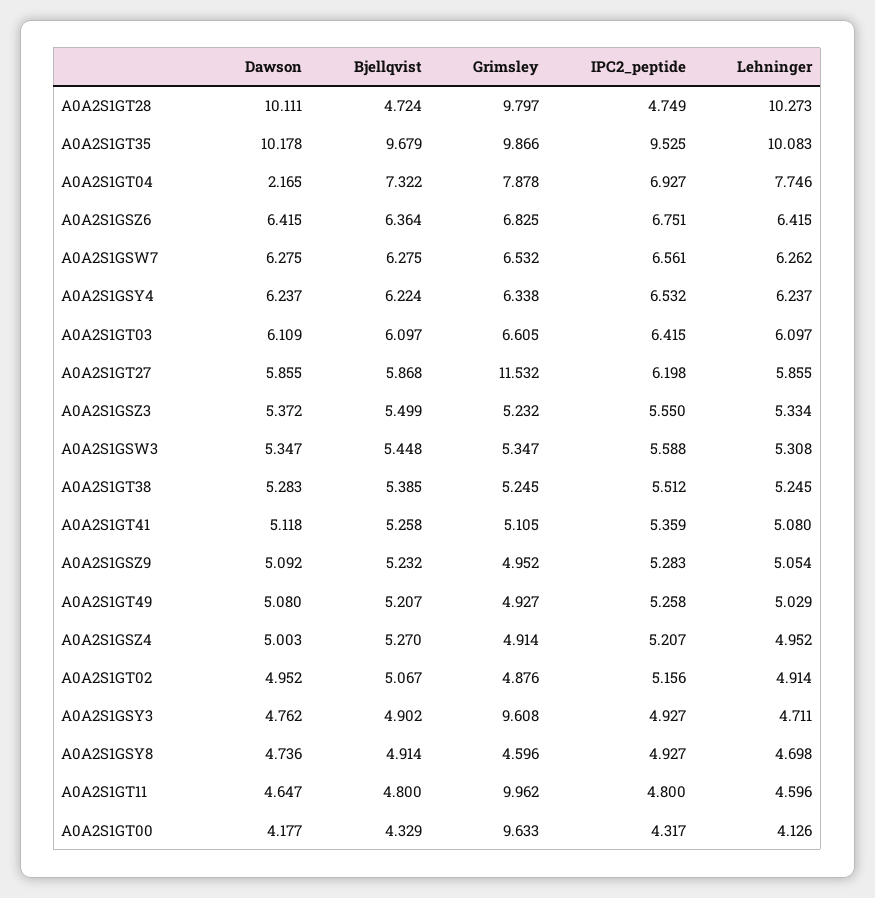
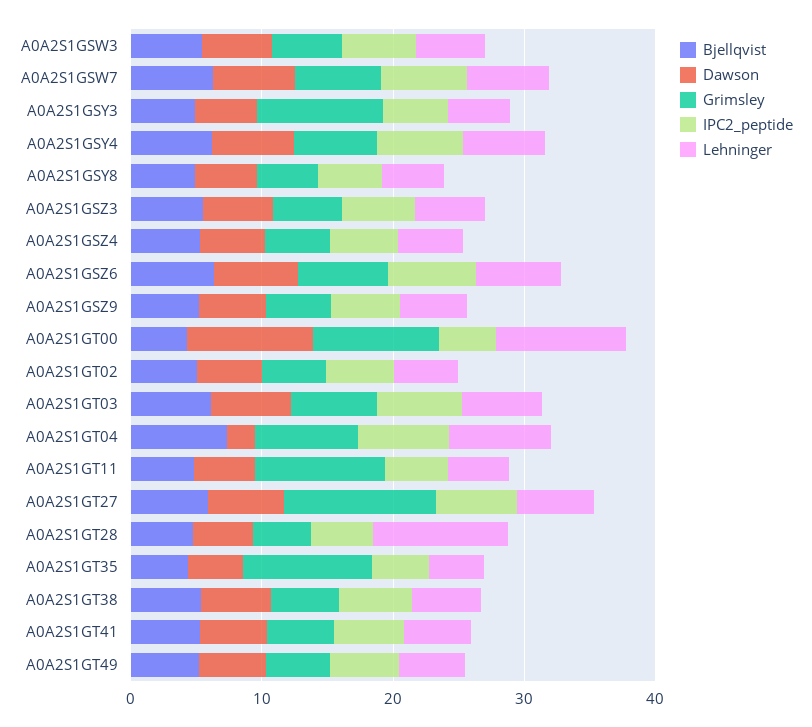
  {
    "Dawson": {
-     "A0A2S1GT28": 10.111,
+     "A0A2S1GT28": 4,
-     "A0A2S1GT35": 10.178,
+     "A0A2S1GT35": 4,
      "A0A2S1GT04": 2.165,
      "A0A2S1GSZ6": 6.415,
      "A0A2S1GSW7": 6.275,
      "A0A2S1GSY4": 6.237,
      "A0A2S1GT03": 6.109,
      "A0A2S1GT27": 5.855,
      "A0A2S1GSZ3": 5.372,
      "A0A2S1GSW3": 5.347,
      "A0A2S1GT38": 5.283,
      "A0A2S1GT41": 5.118,
      "A0A2S1GSZ9": 5.092,
      "A0A2S1GT49": 5.08,
      "A0A2S1GSZ4": 5.003,
      "A0A2S1GT02": 4.952,
      "A0A2S1GSY3": 4.762,
      "A0A2S1GSY8": 4.736,
      "A0A2S1GT11": 4.647,
-     "A0A2S1GT00": 4.177
+     "A0A2S1GT00": 10
    },
    "Bjellqvist": {
      "A0A2S1GT28": 4.724,
-     "A0A2S1GT35": 9.679,
+     "A0A2S1GT35": 4,
      "A0A2S1GT04": 7.322,
      "A0A2S1GSZ6": 6.364,
      "A0A2S1GSW7": 6.275,
      "A0A2S1GSY4": 6.224,
      "A0A2S1GT03": 6.097,
      "A0A2S1GT27": 5.868,
      "A0A2S1GSZ3": 5.499,
      "A0A2S1GSW3": 5.448,
      "A0A2S1GT38": 5.385,
      "A0A2S1GT41": 5.258,
      "A0A2S1GSZ9": 5.232,
      "A0A2S1GT49": 5.207,
      "A0A2S1GSZ4": 5.27,
      "A0A2S1GT02": 5.067,
      "A0A2S1GSY3": 4.902,
      "A0A2S1GSY8": 4.914,
      "A0A2S1GT11": 4.8,
      "A0A2S1GT00": 4.329
    },
    "Grimsley": {
-     "A0A2S1GT28": 9.797,
+     "A0A2S1GT28": 4,
      "A0A2S1GT35": 9.866,
      "A0A2S1GT04": 7.878,
      "A0A2S1GSZ6": 6.825,
      "A0A2S1GSW7": 6.532,
      "A0A2S1GSY4": 6.338,
      "A0A2S1GT03": 6.605,
      "A0A2S1GT27": 11.532,
      "A0A2S1GSZ3": 5.232,
      "A0A2S1GSW3": 5.347,
      "A0A2S1GT38": 5.245,
      "A0A2S1GT41": 5.105,
      "A0A2S1GSZ9": 4.952,
      "A0A2S1GT49": 4.927,
      "A0A2S1GSZ4": 4.914,
      "A0A2S1GT02": 4.876,
      "A0A2S1GSY3": 9.608,
      "A0A2S1GSY8": 4.596,
      "A0A2S1GT11": 9.962,
      "A0A2S1GT00": 9.633
    },
    "IPC2_peptide": {
      "A0A2S1GT28": 4.749,
-     "A0A2S1GT35": 9.525,
+     "A0A2S1GT35": 4,
      "A0A2S1GT04": 6.927,
      "A0A2S1GSZ6": 6.751,
      "A0A2S1GSW7": 6.561,
      "A0A2S1GSY4": 6.532,
      "A0A2S1GT03": 6.415,
      "A0A2S1GT27": 6.198,
      "A0A2S1GSZ3": 5.55,
      "A0A2S1GSW3": 5.588,
      "A0A2S1GT38": 5.512,
      "A0A2S1GT41": 5.359,
      "A0A2S1GSZ9": 5.283,
      "A0A2S1GT49": 5.258,
      "A0A2S1GSZ4": 5.207,
      "A0A2S1GT02": 5.156,
      "A0A2S1GSY3": 4.927,
      "A0A2S1GSY8": 4.927,
      "A0A2S1GT11": 4.8,
      "A0A2S1GT00": 4.317
    },
    "Lehninger": {
      "A0A2S1GT28": 10.273,
-     "A0A2S1GT35": 10.083,
+     "A0A2S1GT35": 4,
      "A0A2S1GT04": 7.746,
      "A0A2S1GSZ6": 6.415,
      "A0A2S1GSW7": 6.262,
      "A0A2S1GSY4": 6.237,
      "A0A2S1GT03": 6.097,
      "A0A2S1GT27": 5.855,
      "A0A2S1GSZ3": 5.334,
      "A0A2S1GSW3": 5.308,
      "A0A2S1GT38": 5.245,
      "A0A2S1GT41": 5.08,
      "A0A2S1GSZ9": 5.054,
      "A0A2S1GT49": 5.029,
      "A0A2S1GSZ4": 4.952,
      "A0A2S1GT02": 4.914,
      "A0A2S1GSY3": 4.711,
      "A0A2S1GSY8": 4.698,
      "A0A2S1GT11": 4.596,
-     "A0A2S1GT00": 4.126
+     "A0A2S1GT00": 10
    }
  }

